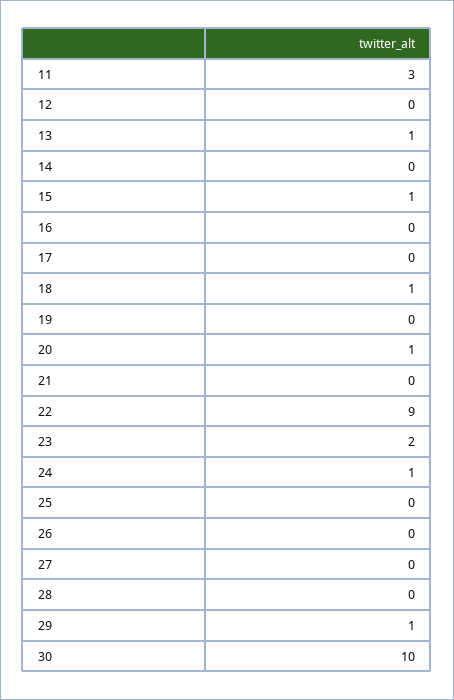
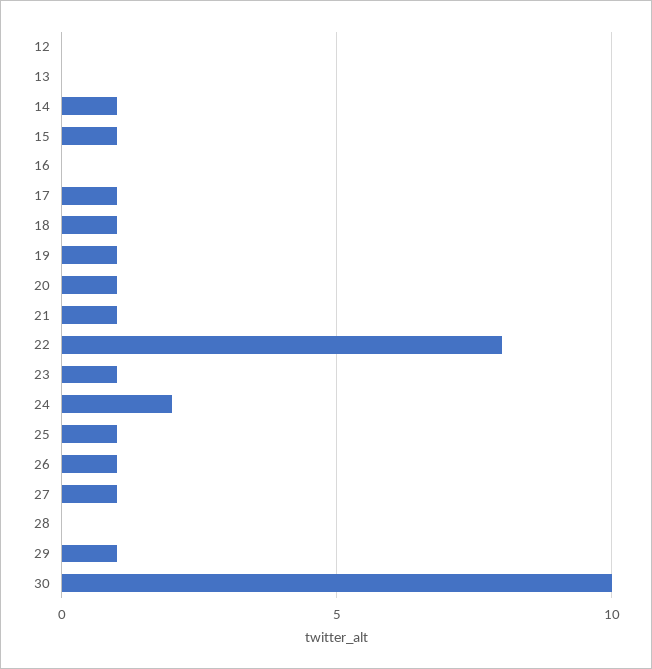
  {
-   "11": 3,
    "12": 0,
-   "13": 1,
+   "13": 0,
-   "14": 0,
+   "14": 1,
    "15": 1,
    "16": 0,
-   "17": 0,
+   "17": 1,
    "18": 1,
-   "19": 0,
+   "19": 1,
    "20": 1,
-   "21": 0,
+   "21": 1,
-   "22": 9,
+   "22": 8,
-   "23": 2,
+   "23": 1,
-   "24": 1,
+   "24": 2,
-   "25": 0,
+   "25": 1,
-   "26": 0,
+   "26": 1,
-   "27": 0,
+   "27": 1,
    "28": 0,
    "29": 1,
    "30": 10
  }

